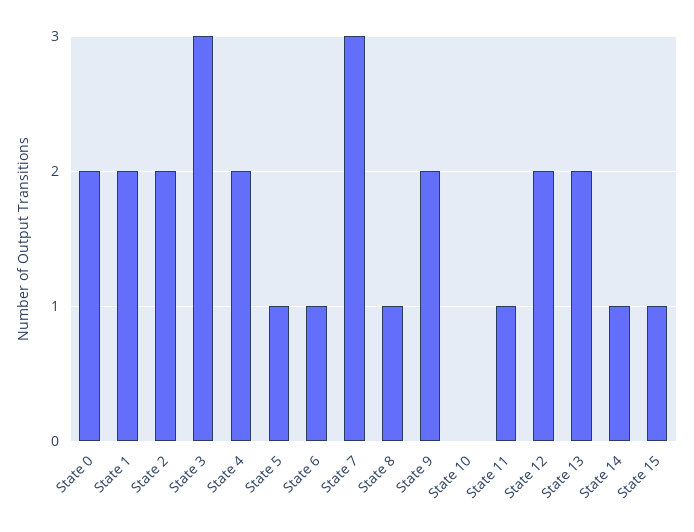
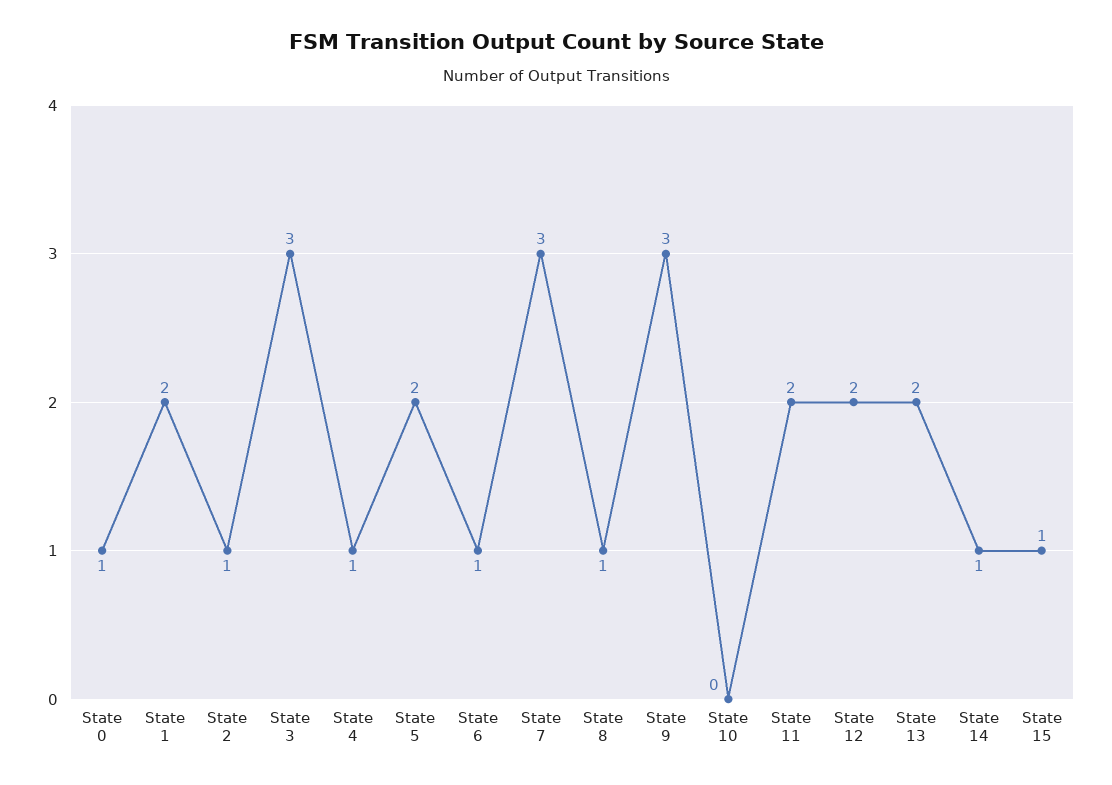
  {
-   "State 0": 2,
+   "State 0": 1,
    "State 1": 2,
-   "State 2": 2,
+   "State 2": 1,
    "State 3": 3,
-   "State 4": 2,
+   "State 4": 1,
-   "State 5": 1,
+   "State 5": 2,
    "State 6": 1,
    "State 7": 3,
    "State 8": 1,
-   "State 9": 2,
+   "State 9": 3,
    "State 10": 0,
-   "State 11": 1,
+   "State 11": 2,
    "State 12": 2,
    "State 13": 2,
    "State 14": 1,
    "State 15": 1
  }

